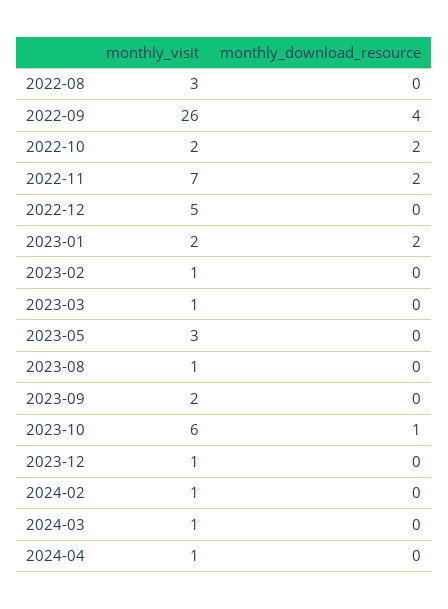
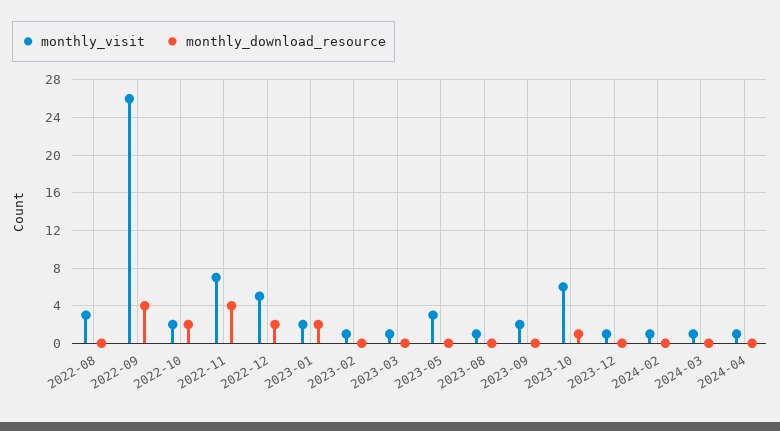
  {
    "monthly_visit": {
      "2022-08": 3,
      "2022-09": 26,
      "2022-10": 2,
      "2022-11": 7,
      "2022-12": 5,
      "2023-01": 2,
      "2023-02": 1,
      "2023-03": 1,
      "2023-05": 3,
      "2023-08": 1,
      "2023-09": 2,
      "2023-10": 6,
      "2023-12": 1,
      "2024-02": 1,
      "2024-03": 1,
      "2024-04": 1
    },
    "monthly_download_resource": {
      "2022-08": 0,
      "2022-09": 4,
      "2022-10": 2,
-     "2022-11": 2,
+     "2022-11": 4,
-     "2022-12": 0,
+     "2022-12": 2,
      "2023-01": 2,
      "2023-02": 0,
      "2023-03": 0,
      "2023-05": 0,
      "2023-08": 0,
      "2023-09": 0,
      "2023-10": 1,
      "2023-12": 0,
      "2024-02": 0,
      "2024-03": 0,
      "2024-04": 0
    }
  }

